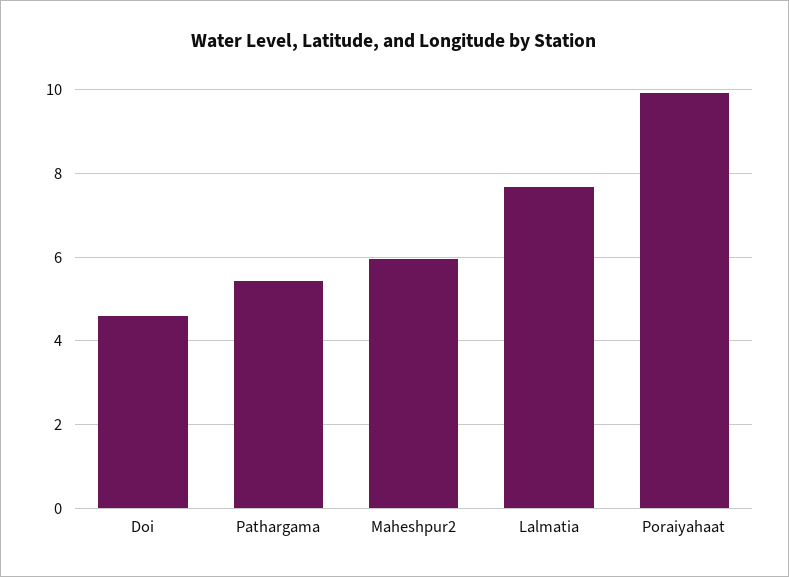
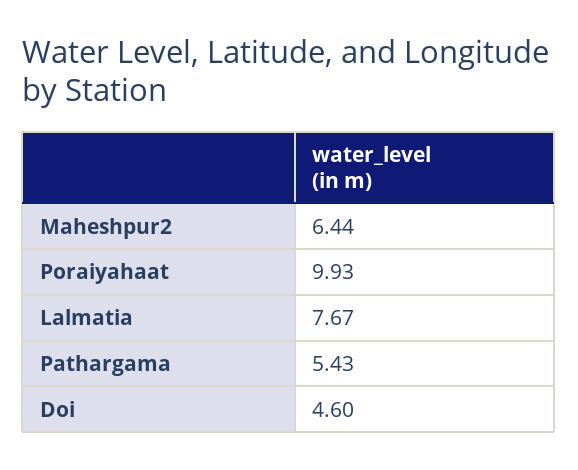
  {
    "Doi": 4.6,
    "Pathargama": 5.43,
-   "Maheshpur2": 6,
+   "Maheshpur2": 6.44,
    "Lalmatia": 7.67,
    "Poraiyahaat": 9.93
  }

